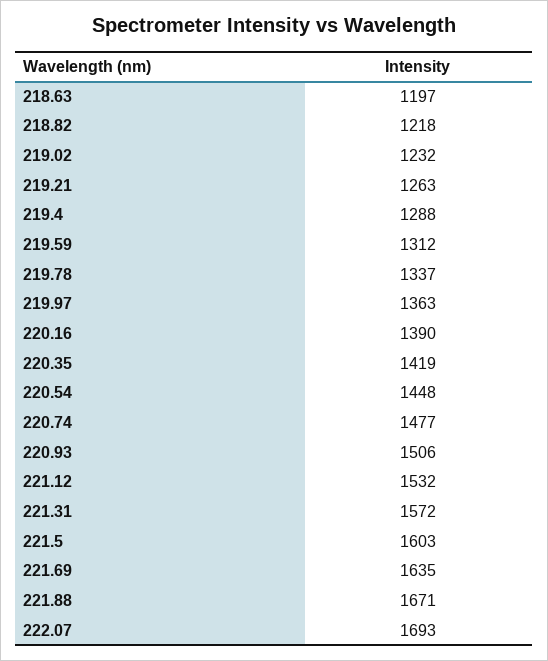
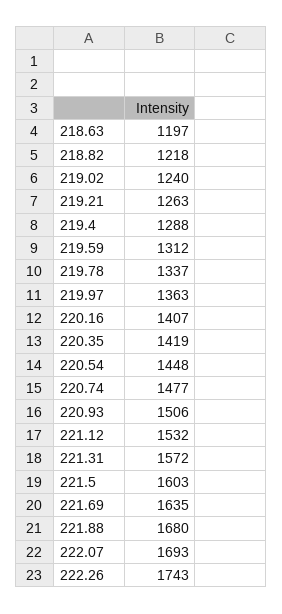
  {
    "218.63": 1197,
    "218.82": 1218,
-   "219.02": 1232,
+   "219.02": 1240,
    "219.21": 1263,
    "219.4": 1288,
    "219.59": 1312,
    "219.78": 1337,
    "219.97": 1363,
-   "220.16": 1390,
+   "220.16": 1407,
    "220.35": 1419,
    "220.54": 1448,
    "220.74": 1477,
    "220.93": 1506,
    "221.12": 1532,
    "221.31": 1572,
    "221.5": 1603,
    "221.69": 1635,
-   "221.88": 1671,
+   "221.88": 1680,
-   "222.07": 1693
+   "222.07": 1693,
+   "222.26": 1743
  }

